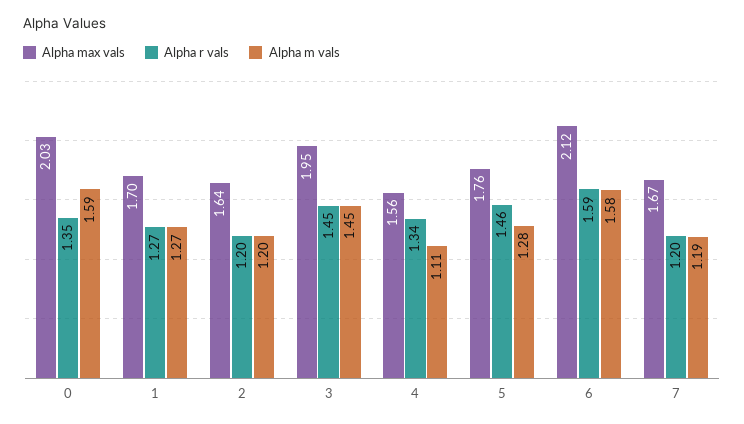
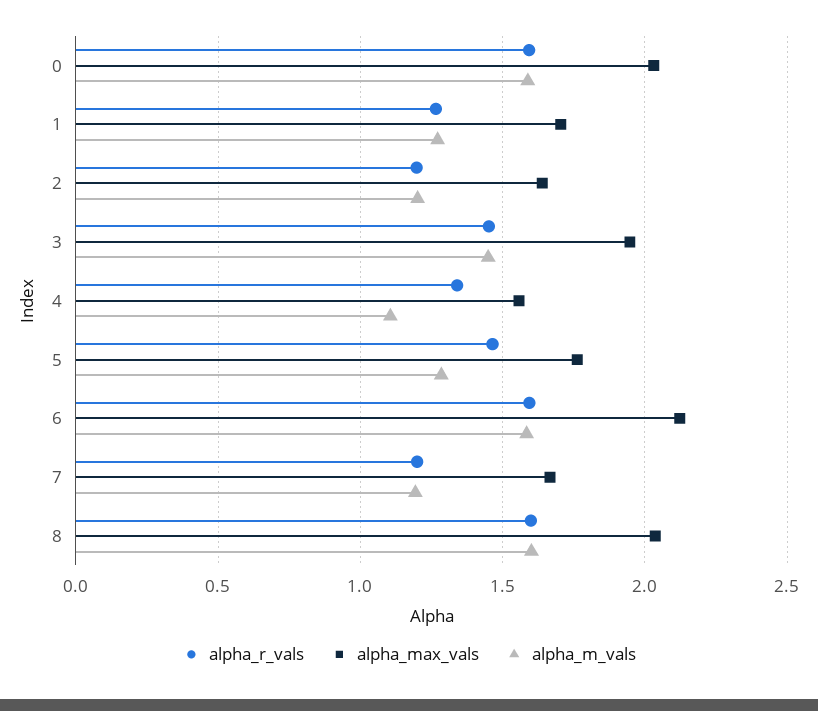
  {
    "Alpha max vals": {
      "0": 2.03,
      "1": 1.7,
      "2": 1.64,
      "3": 1.95,
      "4": 1.56,
      "5": 1.76,
      "6": 2.12,
-     "7": 1.67
+     "7": 1.67,
+     "8": 2.05
    },
    "Alpha r vals": {
-     "0": 1.35,
+     "0": 1.6,
      "1": 1.27,
      "2": 1.2,
      "3": 1.45,
      "4": 1.34,
      "5": 1.46,
      "6": 1.59,
-     "7": 1.2
+     "7": 1.2,
+     "8": 1.6
    },
    "Alpha m vals": {
      "0": 1.59,
      "1": 1.27,
      "2": 1.2,
      "3": 1.45,
      "4": 1.11,
      "5": 1.28,
      "6": 1.58,
-     "7": 1.19
+     "7": 1.19,
+     "8": 1.6
    }
  }

